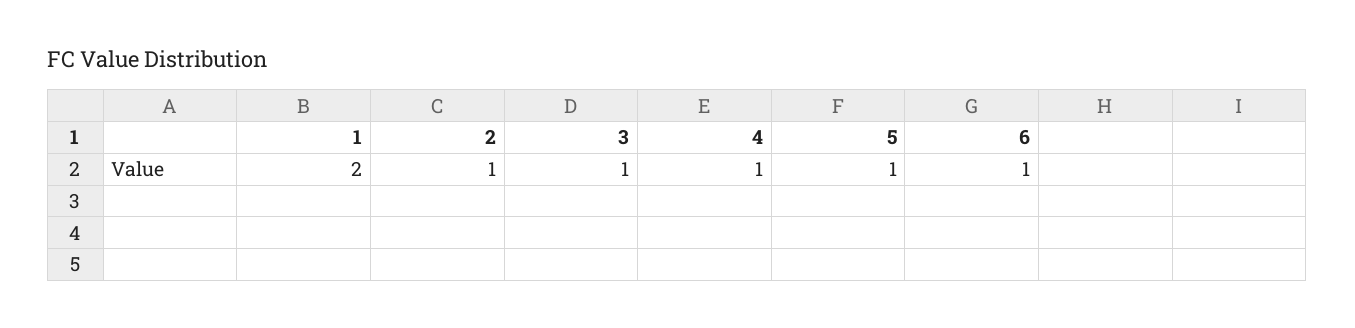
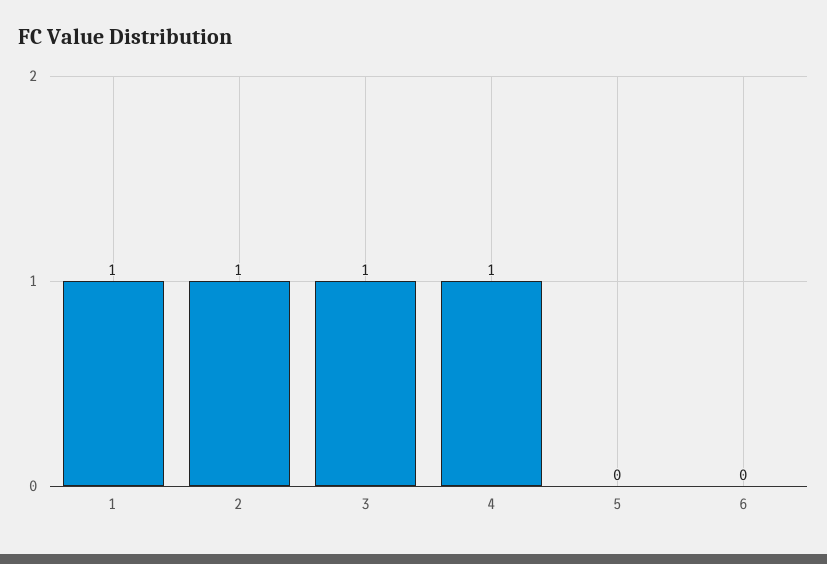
  {
-   "1": 2,
+   "1": 1,
    "2": 1,
    "3": 1,
    "4": 1,
-   "5": 1,
+   "5": 0,
-   "6": 1
+   "6": 0
  }

